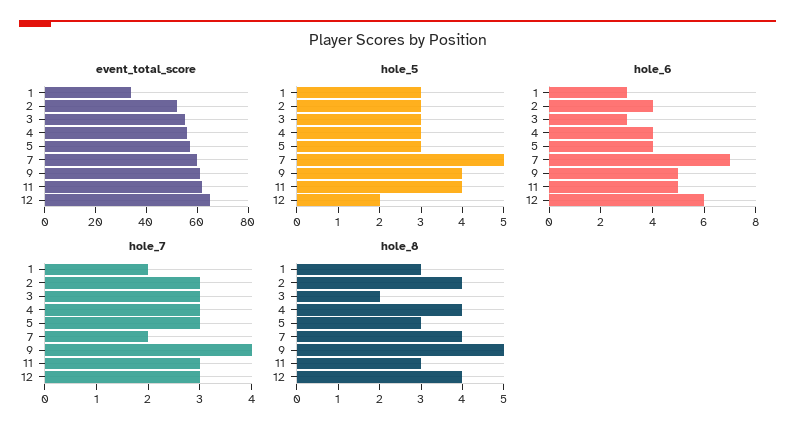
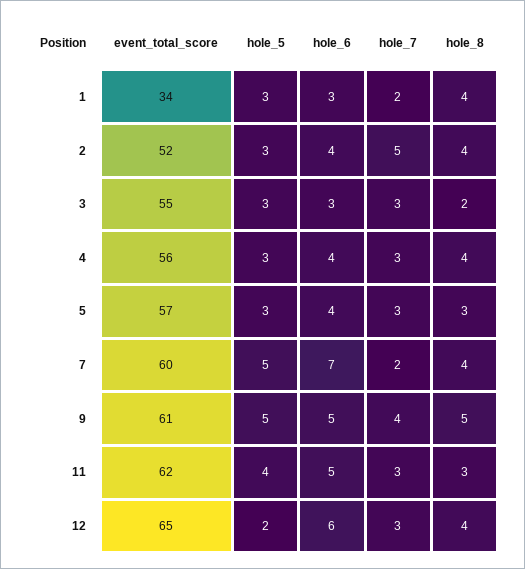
  {
    "event_total_score": {
      "1": 34,
      "2": 52,
      "3": 55,
      "4": 56,
      "5": 57,
      "7": 60,
      "9": 61,
      "11": 62,
      "12": 65
    },
    "hole_5": {
      "1": 3,
      "2": 3,
      "3": 3,
      "4": 3,
      "5": 3,
      "7": 5,
-     "9": 4,
+     "9": 5,
      "11": 4,
      "12": 2
    },
    "hole_6": {
      "1": 3,
      "2": 4,
      "3": 3,
      "4": 4,
      "5": 4,
      "7": 7,
      "9": 5,
      "11": 5,
      "12": 6
    },
    "hole_7": {
      "1": 2,
-     "2": 3,
+     "2": 5,
      "3": 3,
      "4": 3,
      "5": 3,
      "7": 2,
      "9": 4,
      "11": 3,
      "12": 3
    },
    "hole_8": {
-     "1": 3,
+     "1": 4,
      "2": 4,
      "3": 2,
      "4": 4,
      "5": 3,
      "7": 4,
      "9": 5,
      "11": 3,
      "12": 4
    }
  }

